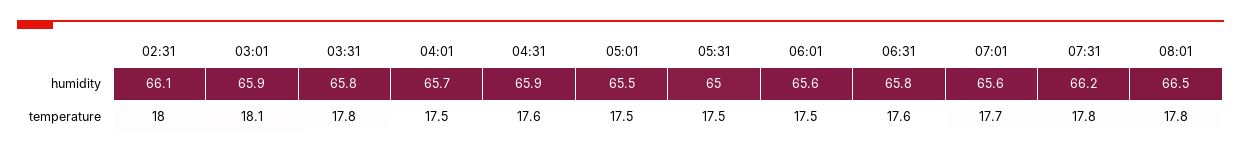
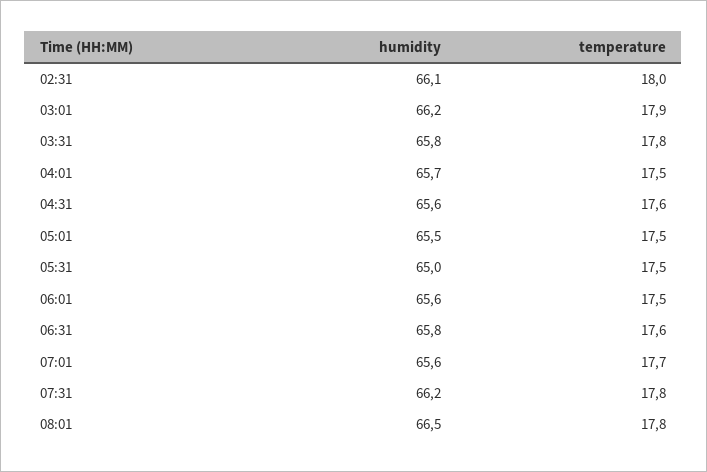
  {
    "02:31": {
      "humidity": 66.1,
      "temperature": 18
    },
    "03:01": {
-     "humidity": 65.9,
+     "humidity": 66.2,
-     "temperature": 18.1
+     "temperature": 17.9
    },
    "03:31": {
      "humidity": 65.8,
      "temperature": 17.8
    },
    "04:01": {
      "humidity": 65.7,
      "temperature": 17.5
    },
    "04:31": {
-     "humidity": 65.9,
+     "humidity": 65.6,
      "temperature": 17.6
    },
    "05:01": {
      "humidity": 65.5,
      "temperature": 17.5
    },
    "05:31": {
      "humidity": 65,
      "temperature": 17.5
    },
    "06:01": {
      "humidity": 65.6,
      "temperature": 17.5
    },
    "06:31": {
      "humidity": 65.8,
      "temperature": 17.6
    },
    "07:01": {
      "humidity": 65.6,
      "temperature": 17.7
    },
    "07:31": {
      "humidity": 66.2,
      "temperature": 17.8
    },
    "08:01": {
      "humidity": 66.5,
      "temperature": 17.8
    }
  }

